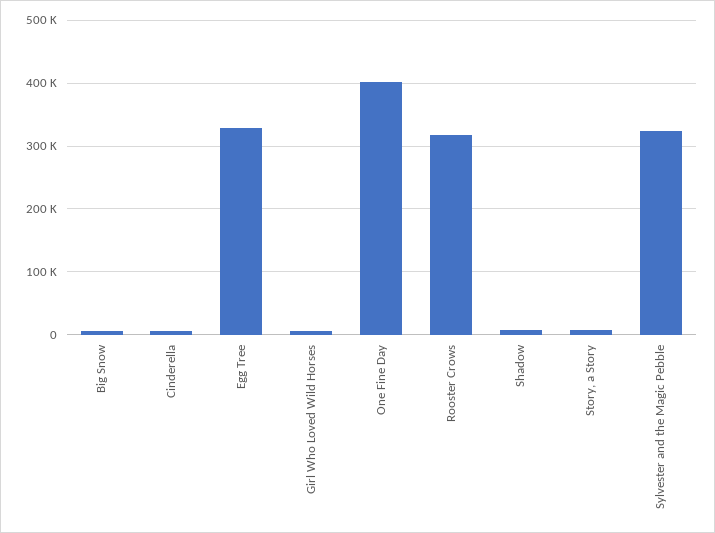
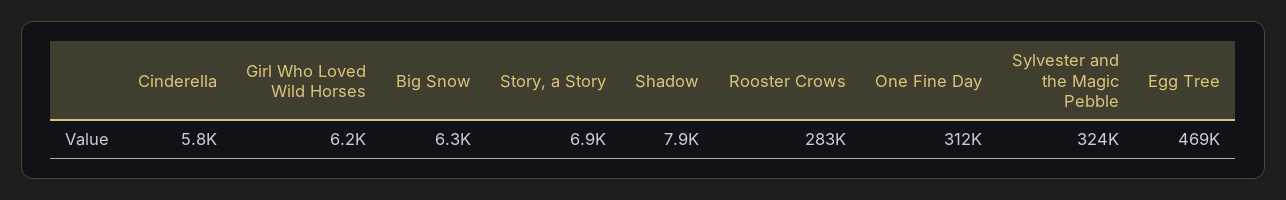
  {
    "Big Snow": 6300,
    "Cinderella": 5800,
-   "Egg Tree": 330000,
+   "Egg Tree": 469000,
    "Girl Who Loved Wild Horses": 6200,
-   "One Fine Day": 400000,
+   "One Fine Day": 312000,
-   "Rooster Crows": 320000,
+   "Rooster Crows": 283000,
    "Shadow": 7900,
    "Story, a Story": 6900,
    "Sylvester and the Magic Pebble": 324000
  }

